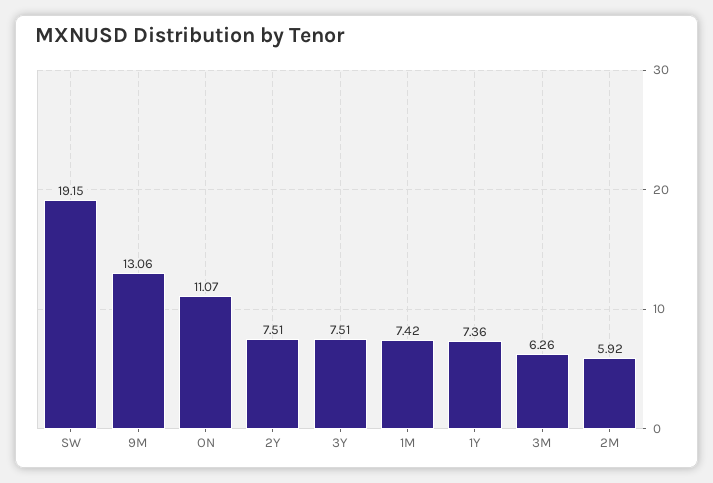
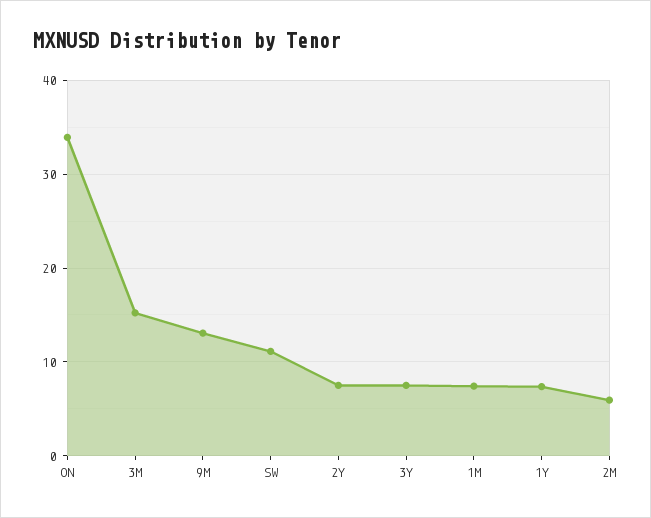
  {
-   "SW": 19.15,
+   "SW": 11,
    "9M": 13.06,
-   "ON": 11.07,
+   "ON": 34,
    "2Y": 7.51,
    "3Y": 7.51,
    "1M": 7.42,
    "1Y": 7.36,
-   "3M": 6.26,
+   "3M": 15,
    "2M": 5.92
  }

